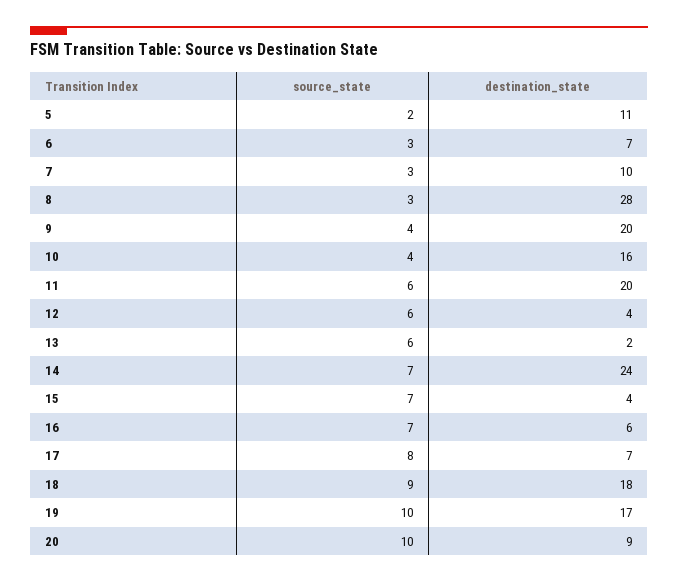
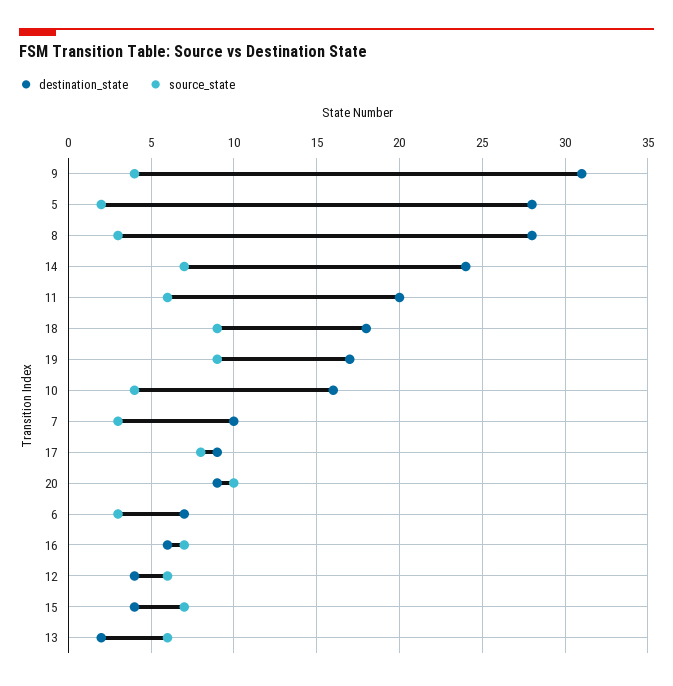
  {
    "source_state": {
      "5": 2,
      "6": 3,
      "7": 3,
      "8": 3,
      "9": 4,
      "10": 4,
      "11": 6,
      "12": 6,
      "13": 6,
      "14": 7,
      "15": 7,
      "16": 7,
      "17": 8,
      "18": 9,
-     "19": 10,
+     "19": 9,
      "20": 10
    },
    "destination_state": {
-     "5": 11,
+     "5": 28,
      "6": 7,
      "7": 10,
      "8": 28,
-     "9": 20,
+     "9": 31,
      "10": 16,
      "11": 20,
      "12": 4,
      "13": 2,
      "14": 24,
      "15": 4,
      "16": 6,
-     "17": 7,
+     "17": 9,
      "18": 18,
      "19": 17,
      "20": 9
    }
  }

